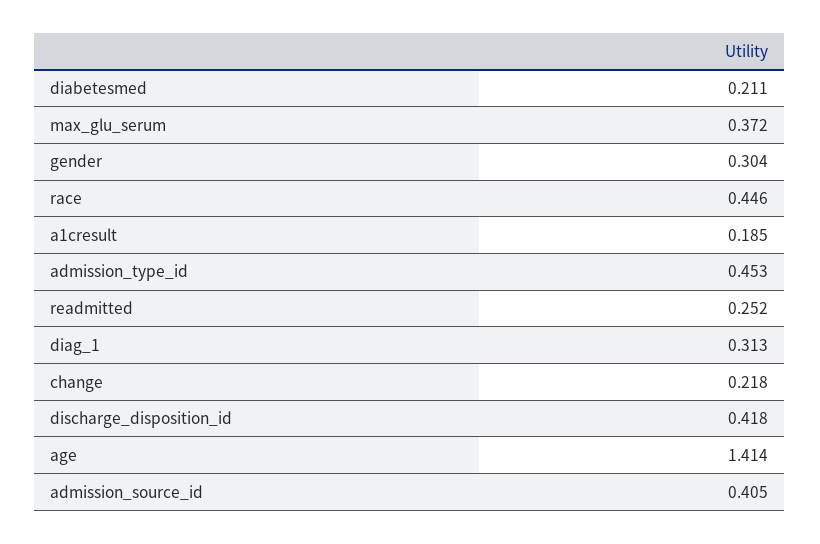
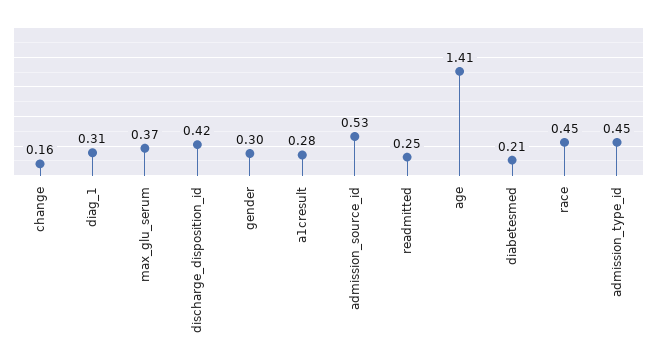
  {
    "diabetesmed": 0.211,
    "max_glu_serum": 0.372,
    "gender": 0.304,
    "race": 0.446,
-   "a1cresult": 0.185,
+   "a1cresult": 0.28,
    "admission_type_id": 0.453,
    "readmitted": 0.252,
    "diag_1": 0.313,
-   "change": 0.218,
+   "change": 0.16,
    "discharge_disposition_id": 0.418,
    "age": 1.414,
-   "admission_source_id": 0.405
+   "admission_source_id": 0.53
  }

